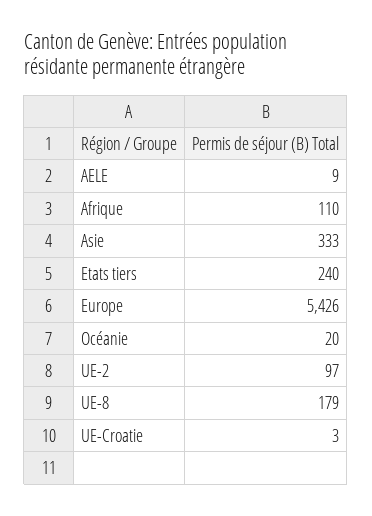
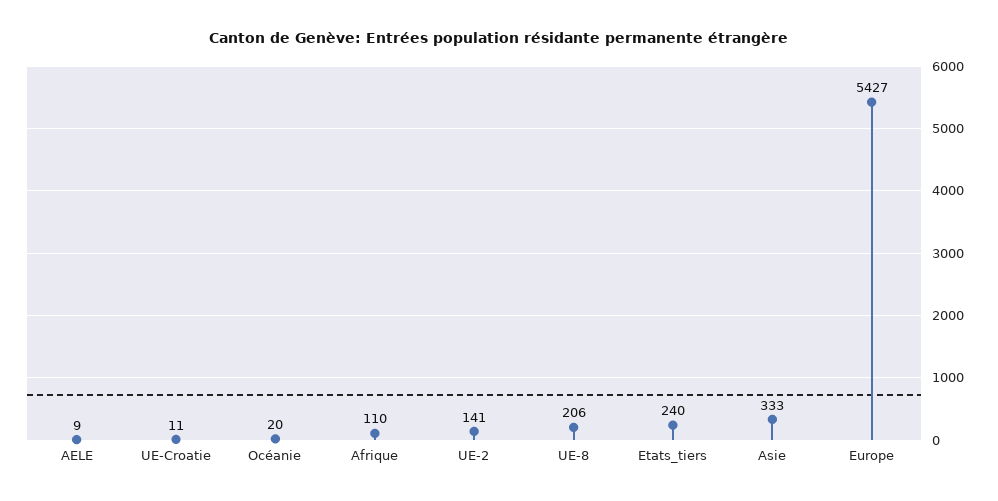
  {
    "AELE": 9,
    "Afrique": 110,
    "Asie": 333,
    "Etats tiers": 240,
-   "Europe": 5426,
+   "Europe": 5427,
    "Océanie": 20,
-   "UE-2": 97,
+   "UE-2": 141,
-   "UE-8": 179,
+   "UE-8": 206,
-   "UE-Croatie": 3
+   "UE-Croatie": 11
  }

